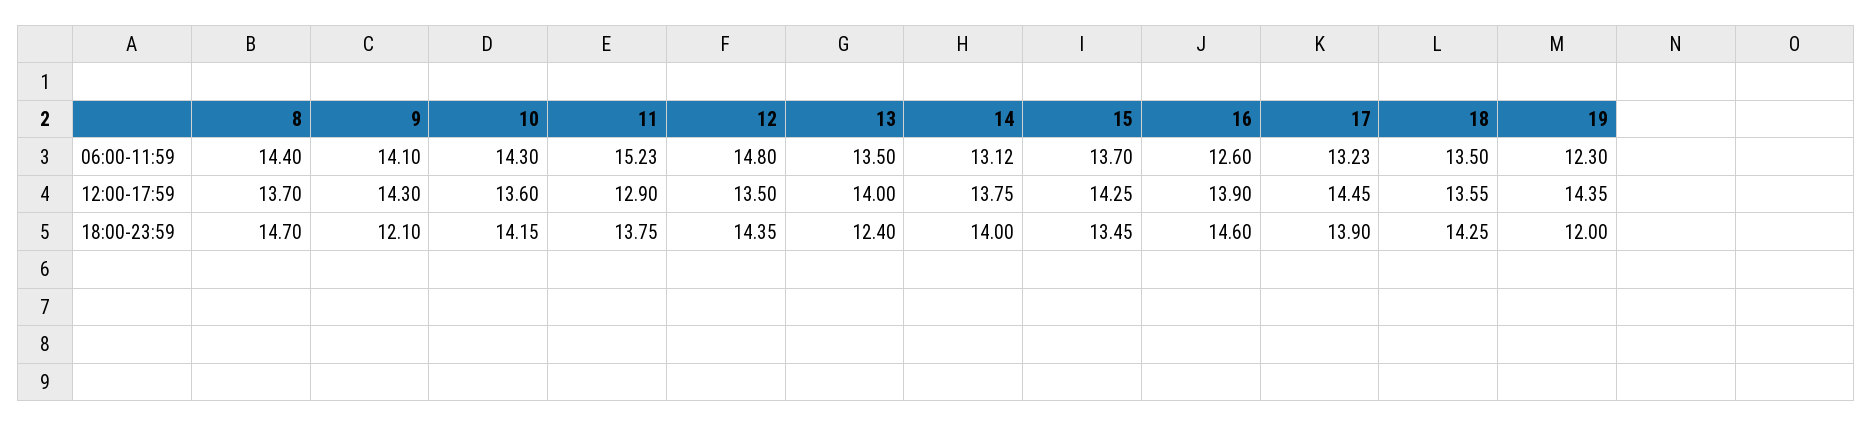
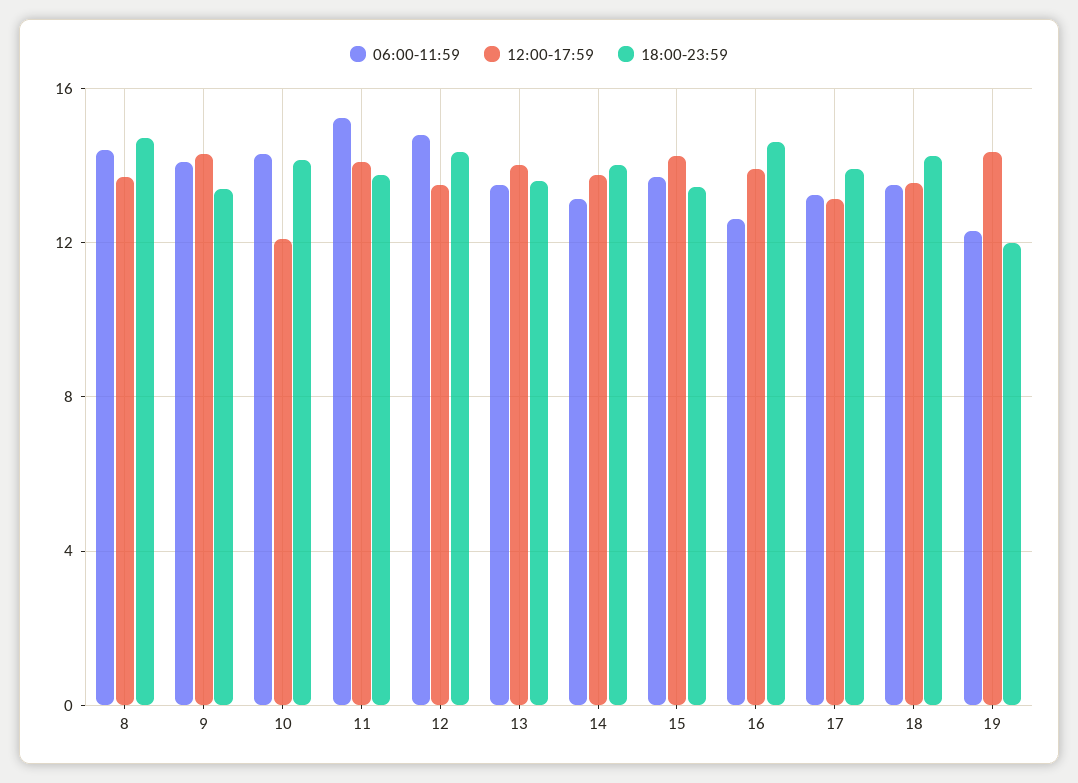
  {
    "06:00-11:59": {
      "8": 14.4,
      "9": 14.1,
      "10": 14.3,
      "11": 15.23,
      "12": 14.8,
      "13": 13.5,
      "14": 13.12,
      "15": 13.7,
      "16": 12.6,
      "17": 13.23,
      "18": 13.5,
      "19": 12.3
    },
    "12:00-17:59": {
      "8": 13.7,
      "9": 14.3,
-     "10": 13.6,
+     "10": 12,
-     "11": 12.9,
+     "11": 14,
      "12": 13.5,
      "13": 14,
      "14": 13.75,
      "15": 14.25,
      "16": 13.9,
-     "17": 14.45,
+     "17": 13,
      "18": 13.55,
      "19": 14.35
    },
    "18:00-23:59": {
      "8": 14.7,
-     "9": 12.1,
+     "9": 13.5,
      "10": 14.15,
      "11": 13.75,
      "12": 14.35,
-     "13": 12.4,
+     "13": 13.5,
      "14": 14,
      "15": 13.45,
      "16": 14.6,
      "17": 13.9,
      "18": 14.25,
      "19": 12
    }
  }

